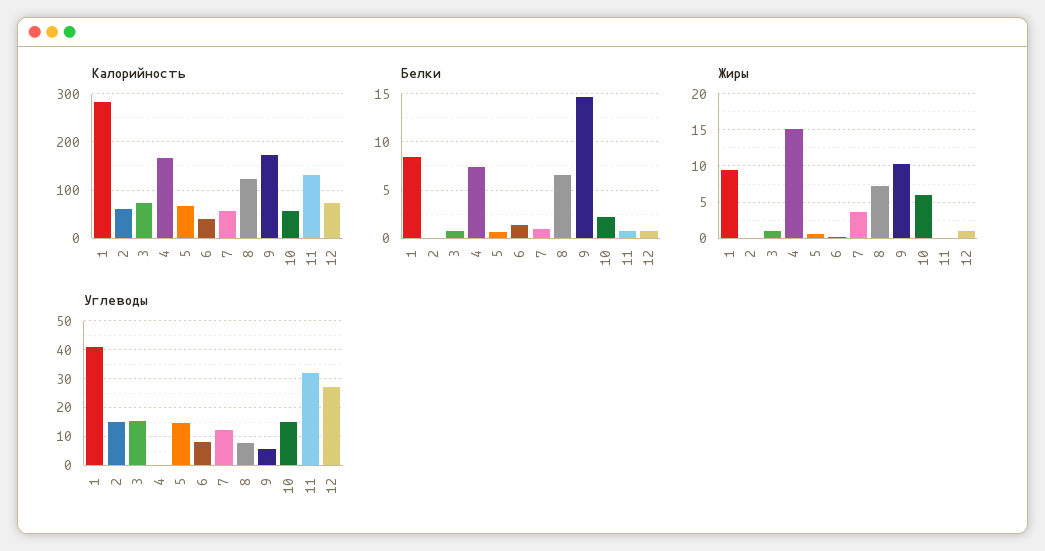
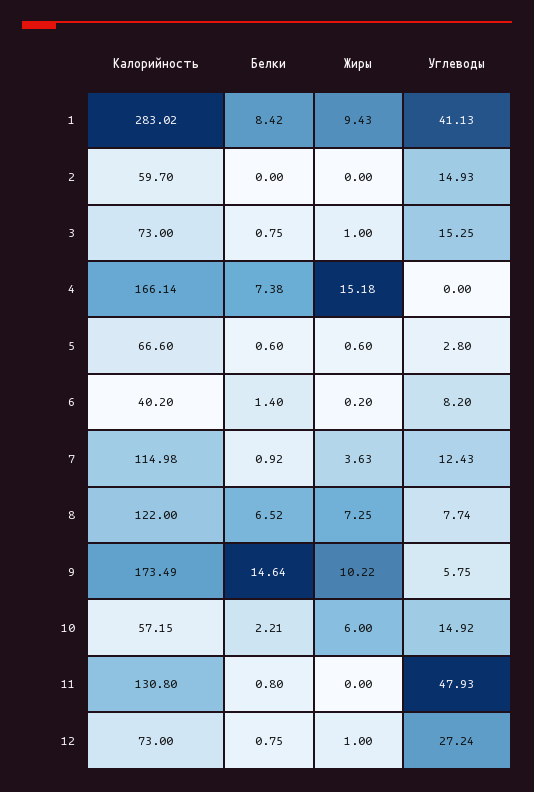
  {
    "Калорийность": {
      "1": 283.02,
      "2": 59.7,
      "3": 73,
      "4": 166.14,
      "5": 66.6,
      "6": 40.2,
-     "7": 60,
+     "7": 114.98,
      "8": 122,
      "9": 173.49,
      "10": 57.15,
      "11": 130.8,
      "12": 73
    },
    "Белки": {
      "1": 8.42,
      "2": 0,
      "3": 0.75,
      "4": 7.38,
      "5": 0.6,
      "6": 1.4,
      "7": 0.92,
      "8": 6.52,
      "9": 14.64,
      "10": 2.21,
      "11": 0.8,
      "12": 0.75
    },
    "Жиры": {
      "1": 9.43,
      "2": 0,
      "3": 1,
      "4": 15.18,
      "5": 0.6,
      "6": 0.2,
      "7": 3.63,
      "8": 7.25,
      "9": 10.22,
      "10": 6,
      "11": 0,
      "12": 1
    },
    "Углеводы": {
      "1": 41.13,
      "2": 14.93,
      "3": 15.25,
      "4": 0,
-     "5": 15,
+     "5": 2.8,
      "6": 8.2,
      "7": 12.43,
      "8": 7.74,
      "9": 5.75,
      "10": 14.92,
-     "11": 32.5,
+     "11": 47.93,
      "12": 27.24
    }
  }

